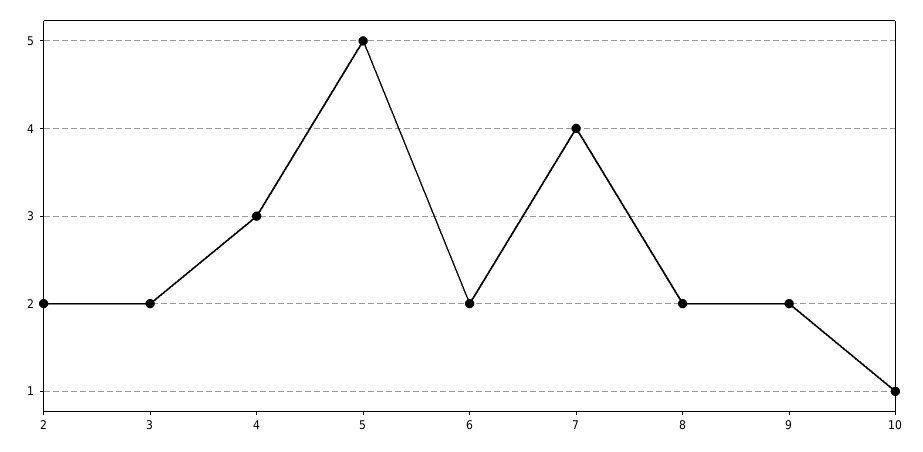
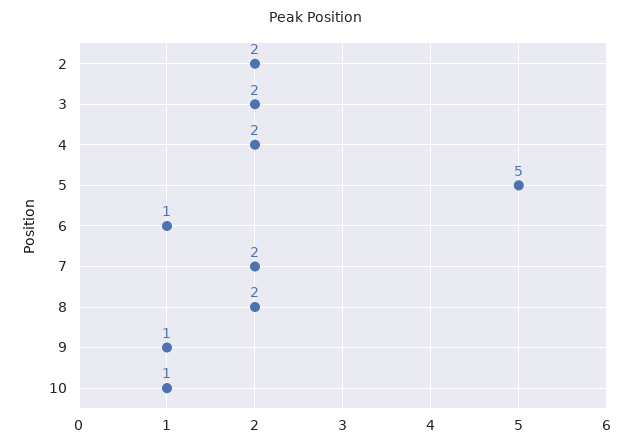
  {
    "2": 2,
    "3": 2,
-   "4": 3,
+   "4": 2,
    "5": 5,
-   "6": 2,
+   "6": 1,
-   "7": 4,
+   "7": 2,
    "8": 2,
-   "9": 2,
+   "9": 1,
    "10": 1
  }

